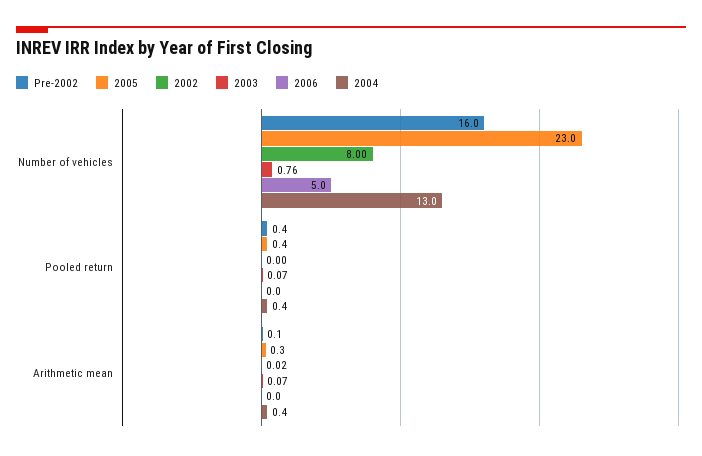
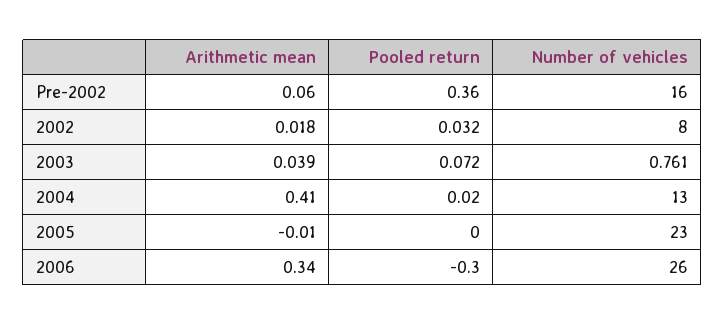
  {
    "Pre-2002": {
      "Number of vehicles": 16,
      "Pooled return": 0.36,
      "Arithmetic mean": 0.06
    },
    "2005": {
      "Number of vehicles": 23,
-     "Pooled return": 0.4,
+     "Pooled return": 0,
-     "Arithmetic mean": 0.3
+     "Arithmetic mean": -0.01
    },
    "2002": {
      "Number of vehicles": 8,
-     "Pooled return": 0,
+     "Pooled return": 0.032,
      "Arithmetic mean": 0.018
    },
    "2003": {
      "Number of vehicles": 0.761,
      "Pooled return": 0.072,
-     "Arithmetic mean": 0.07
+     "Arithmetic mean": 0.039
    },
    "2006": {
-     "Number of vehicles": 5,
+     "Number of vehicles": 26,
-     "Pooled return": 0,
+     "Pooled return": -0.3,
-     "Arithmetic mean": 0
+     "Arithmetic mean": 0.34
    },
    "2004": {
      "Number of vehicles": 13,
-     "Pooled return": 0.4,
+     "Pooled return": 0.02,
      "Arithmetic mean": 0.41
    }
  }

